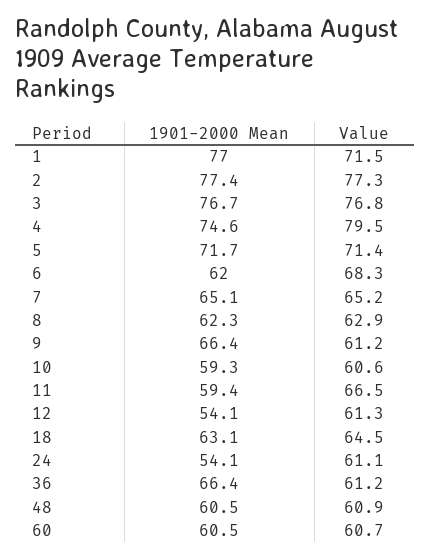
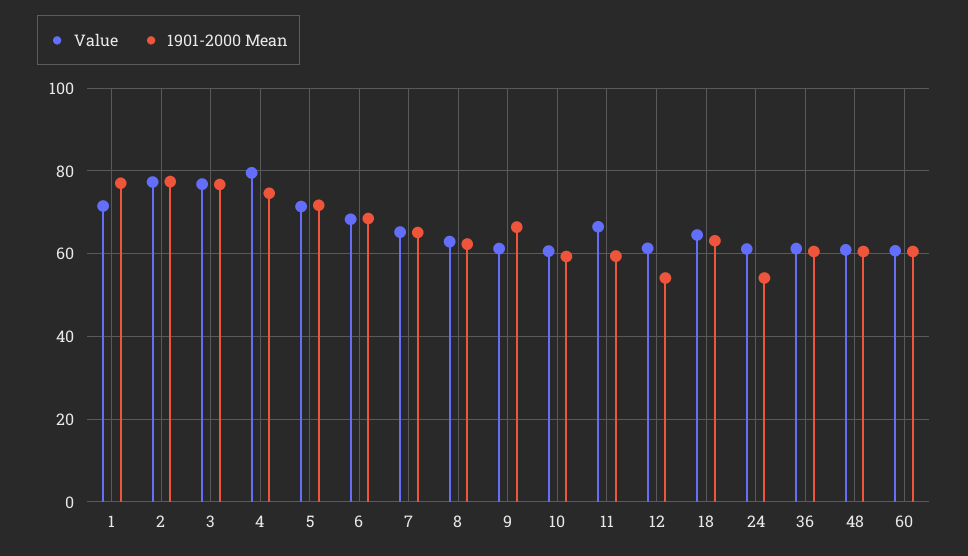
  {
    "1901-2000 Mean": {
      "1": 77,
      "2": 77.4,
      "3": 76.7,
      "4": 74.6,
      "5": 71.7,
-     "6": 62,
+     "6": 68,
      "7": 65.1,
      "8": 62.3,
      "9": 66.4,
      "10": 59.3,
      "11": 59.4,
      "12": 54.1,
      "18": 63.1,
      "24": 54.1,
-     "36": 66.4,
+     "36": 60,
      "48": 60.5,
      "60": 60.5
    },
    "Value": {
      "1": 71.5,
      "2": 77.3,
      "3": 76.8,
      "4": 79.5,
      "5": 71.4,
      "6": 68.3,
      "7": 65.2,
      "8": 62.9,
      "9": 61.2,
      "10": 60.6,
      "11": 66.5,
      "12": 61.3,
      "18": 64.5,
      "24": 61.1,
      "36": 61.2,
      "48": 60.9,
      "60": 60.7
    }
  }

